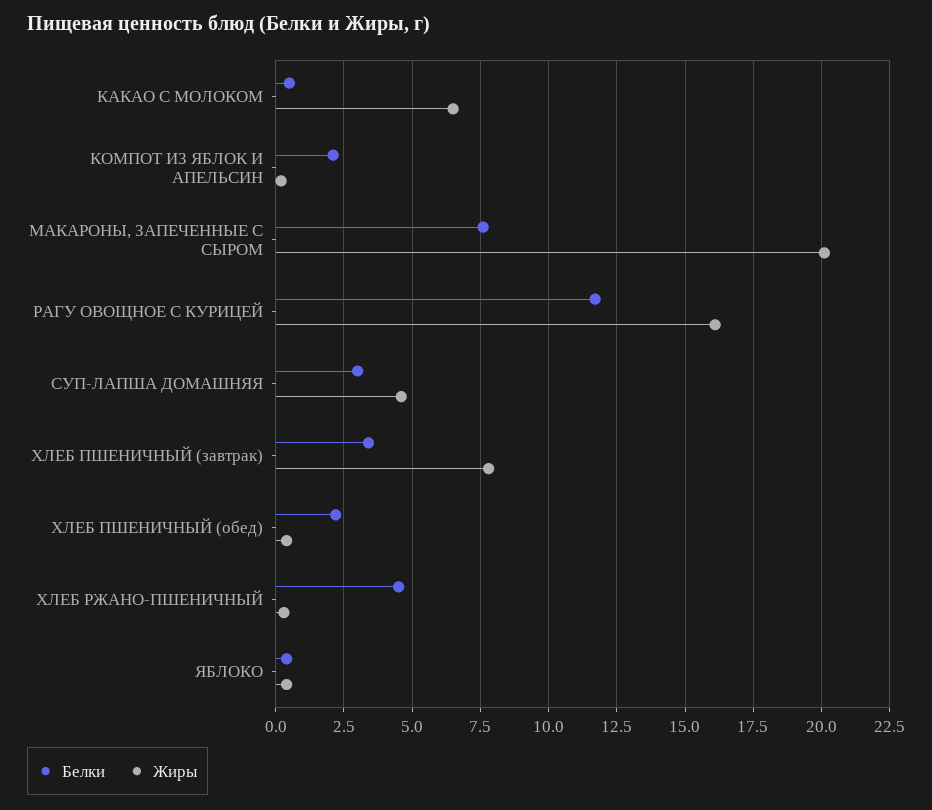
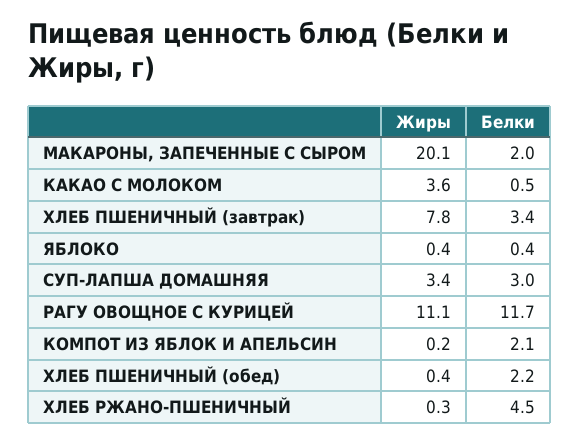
  {
    "Белки": {
      "КАКАО С МОЛОКОМ": 0.5,
      "КОМПОТ ИЗ ЯБЛОК И АПЕЛЬСИН": 2.1,
-     "МАКАРОНЫ, ЗАПЕЧЕННЫЕ С СЫРОМ": 7.5,
+     "МАКАРОНЫ, ЗАПЕЧЕННЫЕ С СЫРОМ": 2,
      "РАГУ ОВОЩНОЕ С КУРИЦЕЙ": 11.7,
      "СУП-ЛАПША ДОМАШНЯЯ": 3,
      "ХЛЕБ ПШЕНИЧНЫЙ (завтрак)": 3.4,
      "ХЛЕБ ПШЕНИЧНЫЙ (обед)": 2.2,
      "ХЛЕБ РЖАНО-ПШЕНИЧНЫЙ": 4.5,
      "ЯБЛОКО": 0.4
    },
    "Жиры": {
-     "КАКАО С МОЛОКОМ": 6.5,
+     "КАКАО С МОЛОКОМ": 3.6,
      "КОМПОТ ИЗ ЯБЛОК И АПЕЛЬСИН": 0.2,
      "МАКАРОНЫ, ЗАПЕЧЕННЫЕ С СЫРОМ": 20.1,
-     "РАГУ ОВОЩНОЕ С КУРИЦЕЙ": 16,
+     "РАГУ ОВОЩНОЕ С КУРИЦЕЙ": 11.1,
-     "СУП-ЛАПША ДОМАШНЯЯ": 4.5,
+     "СУП-ЛАПША ДОМАШНЯЯ": 3.4,
      "ХЛЕБ ПШЕНИЧНЫЙ (завтрак)": 7.8,
      "ХЛЕБ ПШЕНИЧНЫЙ (обед)": 0.4,
      "ХЛЕБ РЖАНО-ПШЕНИЧНЫЙ": 0.3,
      "ЯБЛОКО": 0.4
    }
  }

